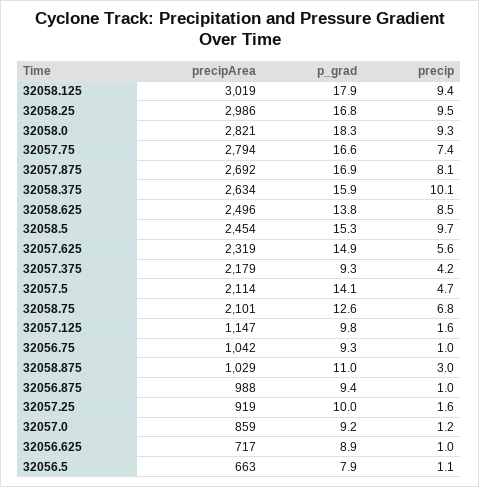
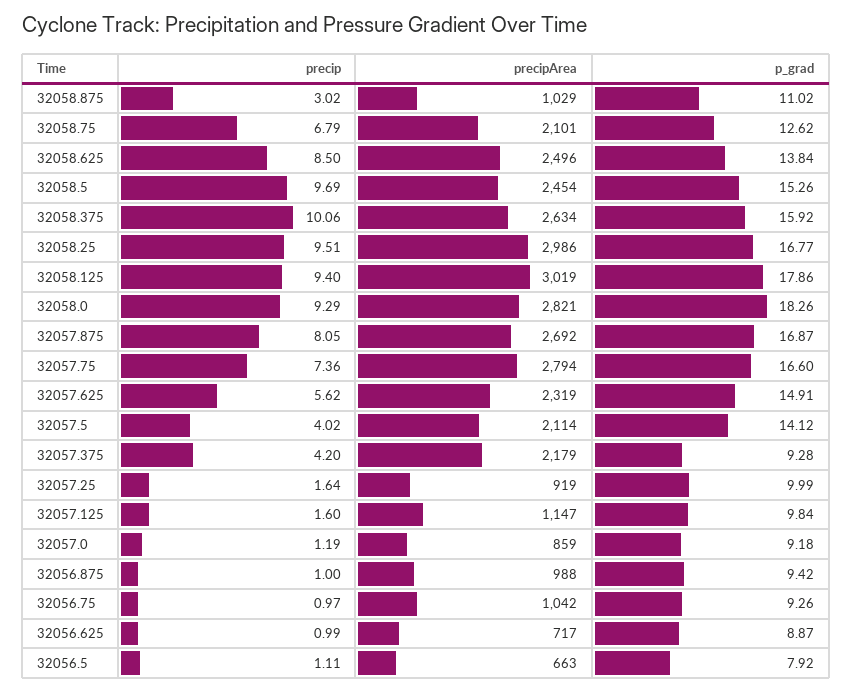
  {
    "precipArea": {
      "32058.125": 3019,
      "32058.25": 2986,
      "32058.0": 2821,
      "32057.75": 2794,
      "32057.875": 2692,
      "32058.375": 2634,
      "32058.625": 2496,
      "32058.5": 2454,
      "32057.625": 2319,
      "32057.375": 2179,
      "32057.5": 2114,
      "32058.75": 2101,
      "32057.125": 1147,
      "32056.75": 1042,
      "32058.875": 1029,
      "32056.875": 988,
      "32057.25": 919,
      "32057.0": 859,
      "32056.625": 717,
      "32056.5": 663
    },
    "p_grad": {
      "32058.125": 17.86,
      "32058.25": 16.77,
      "32058.0": 18.26,
      "32057.75": 16.6,
      "32057.875": 16.87,
      "32058.375": 15.92,
      "32058.625": 13.84,
      "32058.5": 15.26,
      "32057.625": 14.91,
      "32057.375": 9.28,
      "32057.5": 14.12,
      "32058.75": 12.62,
      "32057.125": 9.84,
      "32056.75": 9.26,
      "32058.875": 11.02,
      "32056.875": 9.42,
      "32057.25": 9.99,
      "32057.0": 9.18,
      "32056.625": 8.87,
      "32056.5": 7.92
    },
    "precip": {
      "32058.125": 9.4,
      "32058.25": 9.51,
      "32058.0": 9.29,
      "32057.75": 7.36,
      "32057.875": 8.05,
      "32058.375": 10.06,
      "32058.625": 8.5,
      "32058.5": 9.69,
      "32057.625": 5.62,
      "32057.375": 4.2,
-     "32057.5": 4.7,
+     "32057.5": 4.02,
      "32058.75": 6.79,
      "32057.125": 1.6,
      "32056.75": 0.97,
      "32058.875": 3.02,
      "32056.875": 1,
      "32057.25": 1.64,
      "32057.0": 1.19,
      "32056.625": 0.99,
      "32056.5": 1.11
    }
  }

